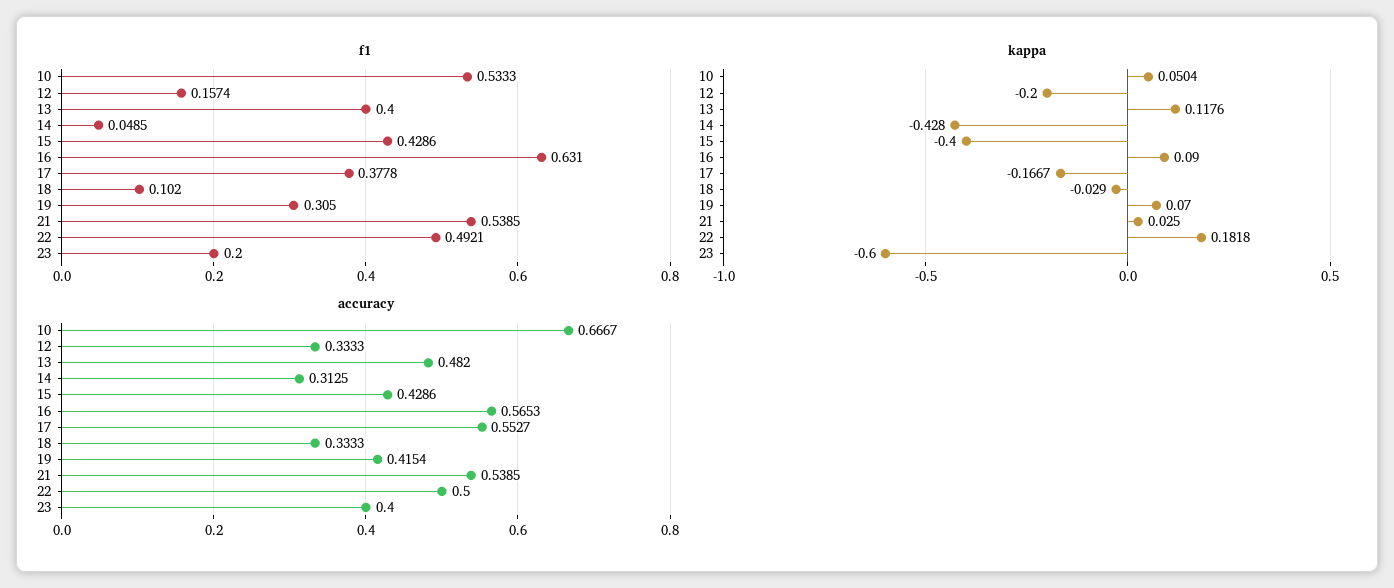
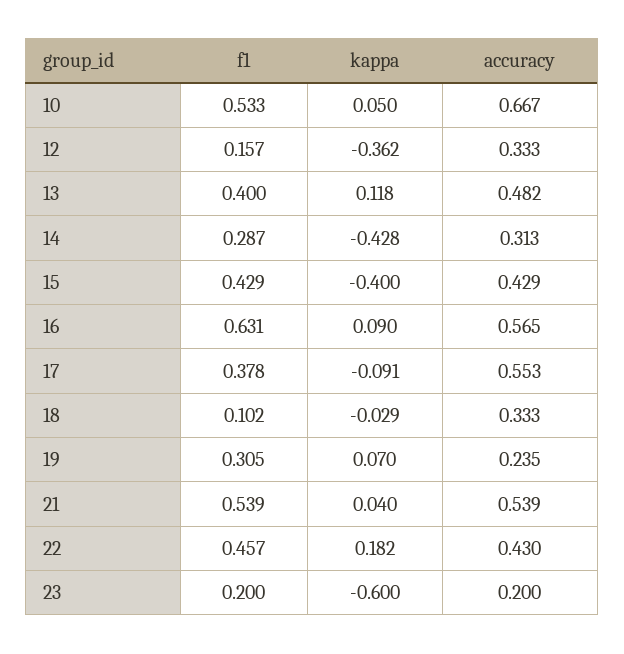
  {
    "f1": {
      "10": 0.5333,
      "12": 0.1574,
      "13": 0.4,
-     "14": 0.0485,
+     "14": 0.287,
      "15": 0.4286,
      "16": 0.631,
      "17": 0.3778,
      "18": 0.102,
      "19": 0.305,
      "21": 0.5385,
-     "22": 0.4921,
+     "22": 0.457,
      "23": 0.2
    },
    "kappa": {
      "10": 0.0504,
-     "12": -0.2,
+     "12": -0.362,
      "13": 0.1176,
      "14": -0.428,
      "15": -0.4,
      "16": 0.09,
-     "17": -0.1667,
+     "17": -0.091,
      "18": -0.029,
      "19": 0.07,
-     "21": 0.025,
+     "21": 0.04,
      "22": 0.1818,
      "23": -0.6
    },
    "accuracy": {
      "10": 0.6667,
      "12": 0.3333,
      "13": 0.482,
      "14": 0.3125,
      "15": 0.4286,
      "16": 0.5653,
      "17": 0.5527,
      "18": 0.3333,
-     "19": 0.4154,
+     "19": 0.235,
      "21": 0.5385,
-     "22": 0.5,
+     "22": 0.43,
-     "23": 0.4
+     "23": 0.2
    }
  }

